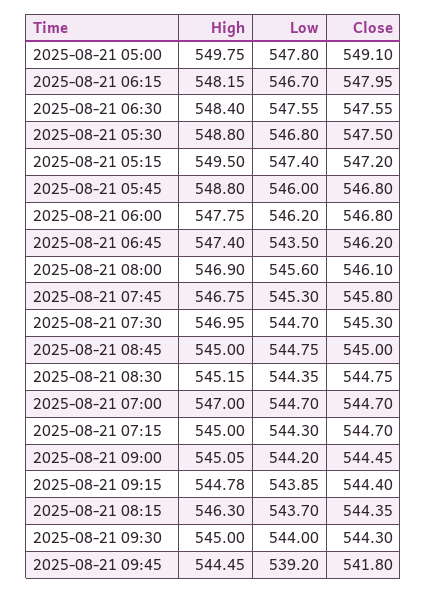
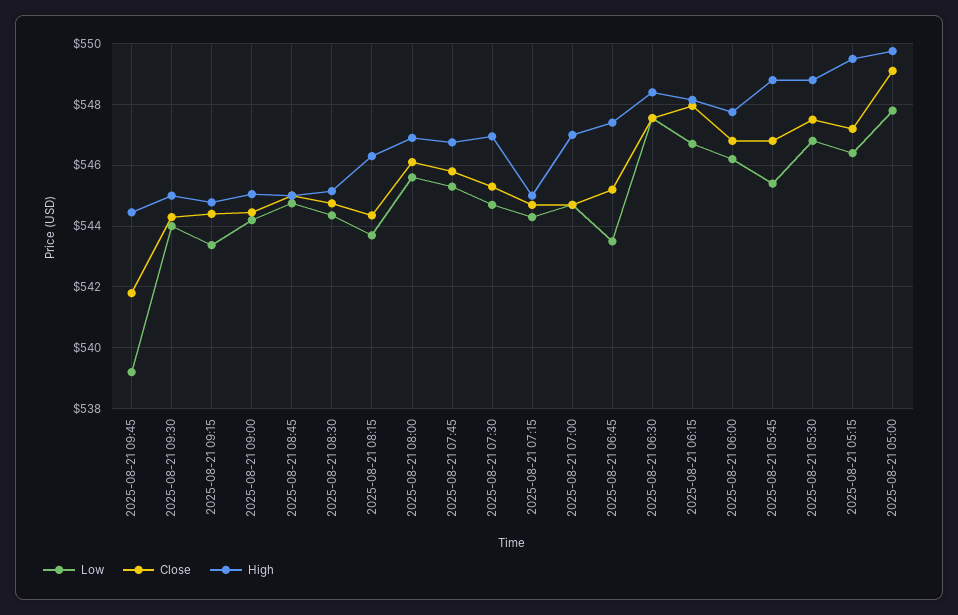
  {
    "High": {
      "2025-08-21 05:00": 549.75,
      "2025-08-21 06:15": 548.15,
      "2025-08-21 06:30": 548.4,
      "2025-08-21 05:30": 548.8,
      "2025-08-21 05:15": 549.5,
      "2025-08-21 05:45": 548.8,
      "2025-08-21 06:00": 547.75,
      "2025-08-21 06:45": 547.4,
      "2025-08-21 08:00": 546.9,
      "2025-08-21 07:45": 546.75,
      "2025-08-21 07:30": 546.95,
      "2025-08-21 08:45": 545,
      "2025-08-21 08:30": 545.15,
      "2025-08-21 07:00": 547,
      "2025-08-21 07:15": 545,
      "2025-08-21 09:00": 545.05,
      "2025-08-21 09:15": 544.78,
      "2025-08-21 08:15": 546.3,
      "2025-08-21 09:30": 545,
      "2025-08-21 09:45": 544.45
    },
    "Low": {
      "2025-08-21 05:00": 547.8,
      "2025-08-21 06:15": 546.7,
      "2025-08-21 06:30": 547.55,
      "2025-08-21 05:30": 546.8,
-     "2025-08-21 05:15": 547.4,
+     "2025-08-21 05:15": 546.4,
-     "2025-08-21 05:45": 546,
+     "2025-08-21 05:45": 545.4,
      "2025-08-21 06:00": 546.2,
      "2025-08-21 06:45": 543.5,
      "2025-08-21 08:00": 545.6,
      "2025-08-21 07:45": 545.3,
      "2025-08-21 07:30": 544.7,
      "2025-08-21 08:45": 544.75,
      "2025-08-21 08:30": 544.35,
      "2025-08-21 07:00": 544.7,
      "2025-08-21 07:15": 544.3,
      "2025-08-21 09:00": 544.2,
-     "2025-08-21 09:15": 543.85,
+     "2025-08-21 09:15": 543.4,
      "2025-08-21 08:15": 543.7,
      "2025-08-21 09:30": 544,
      "2025-08-21 09:45": 539.2
    },
    "Close": {
      "2025-08-21 05:00": 549.1,
      "2025-08-21 06:15": 547.95,
      "2025-08-21 06:30": 547.55,
      "2025-08-21 05:30": 547.5,
      "2025-08-21 05:15": 547.2,
      "2025-08-21 05:45": 546.8,
      "2025-08-21 06:00": 546.8,
-     "2025-08-21 06:45": 546.2,
+     "2025-08-21 06:45": 545.2,
      "2025-08-21 08:00": 546.1,
      "2025-08-21 07:45": 545.8,
      "2025-08-21 07:30": 545.3,
      "2025-08-21 08:45": 545,
      "2025-08-21 08:30": 544.75,
      "2025-08-21 07:00": 544.7,
      "2025-08-21 07:15": 544.7,
      "2025-08-21 09:00": 544.45,
      "2025-08-21 09:15": 544.4,
      "2025-08-21 08:15": 544.35,
      "2025-08-21 09:30": 544.3,
      "2025-08-21 09:45": 541.8
    }
  }

